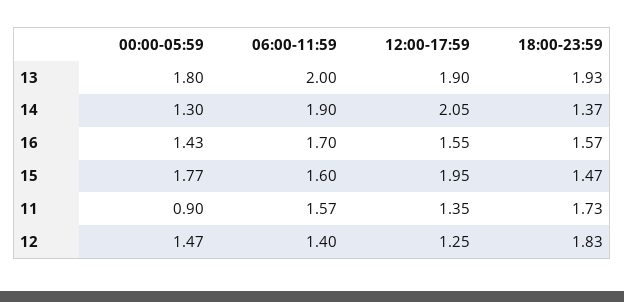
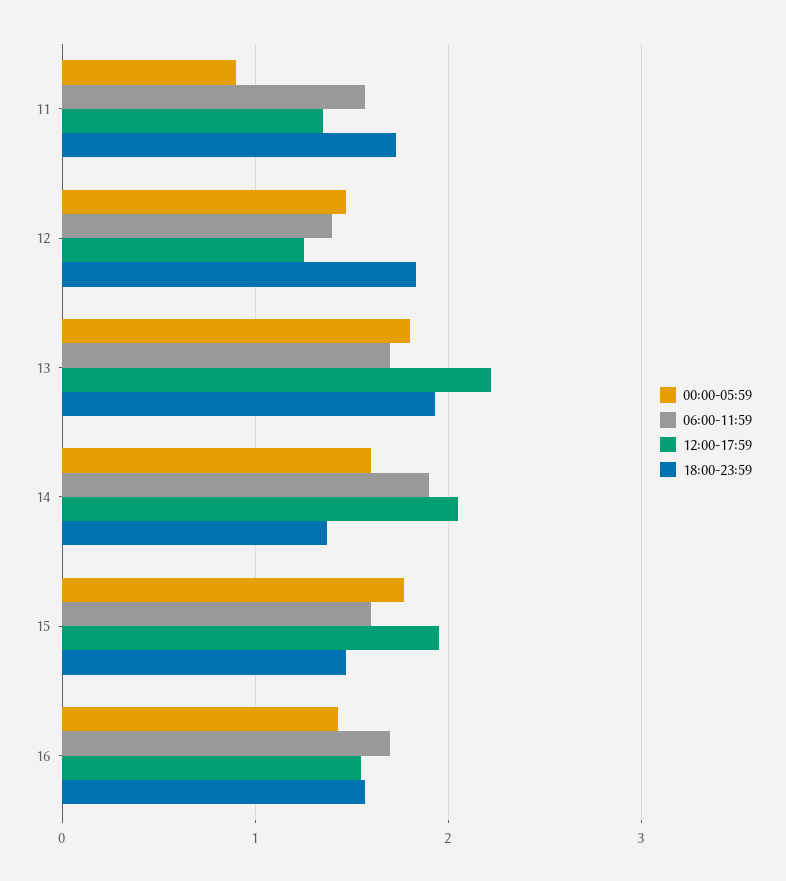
  {
    "00:00-05:59": {
      "13": 1.8,
-     "14": 1.3,
+     "14": 1.6,
      "16": 1.43,
      "15": 1.77,
      "11": 0.9,
      "12": 1.47
    },
    "06:00-11:59": {
-     "13": 2,
+     "13": 1.7,
      "14": 1.9,
      "16": 1.7,
      "15": 1.6,
      "11": 1.57,
      "12": 1.4
    },
    "12:00-17:59": {
-     "13": 1.9,
+     "13": 2.2,
      "14": 2.05,
      "16": 1.55,
      "15": 1.95,
      "11": 1.35,
      "12": 1.25
    },
    "18:00-23:59": {
      "13": 1.93,
      "14": 1.37,
      "16": 1.57,
      "15": 1.47,
      "11": 1.73,
      "12": 1.83
    }
  }

